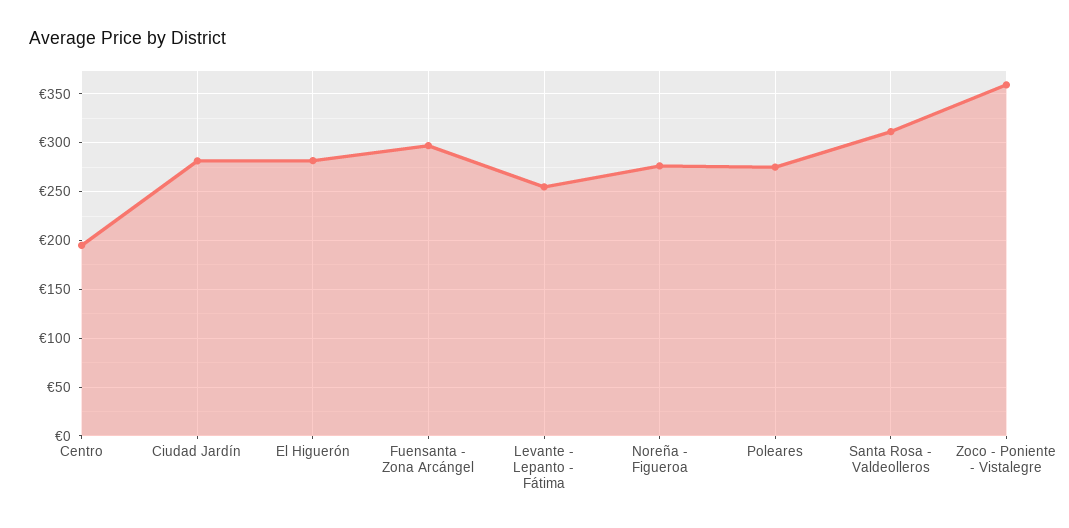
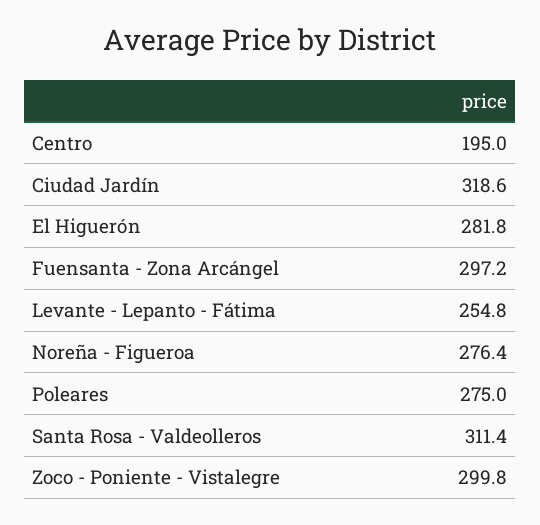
  {
    "Centro": 195,
-   "Ciudad Jardín": 280,
+   "Ciudad Jardín": 318.6,
    "El Higuerón": 281.8,
    "Fuensanta - Zona Arcángel": 297.2,
    "Levante - Lepanto - Fátima": 254.8,
    "Noreña - Figueroa": 276.4,
    "Poleares": 275,
    "Santa Rosa - Valdeolleros": 311.4,
-   "Zoco - Poniente - Vistalegre": 360
+   "Zoco - Poniente - Vistalegre": 299.8
  }

